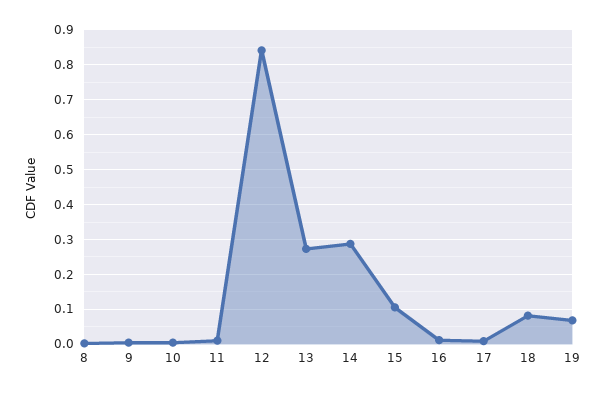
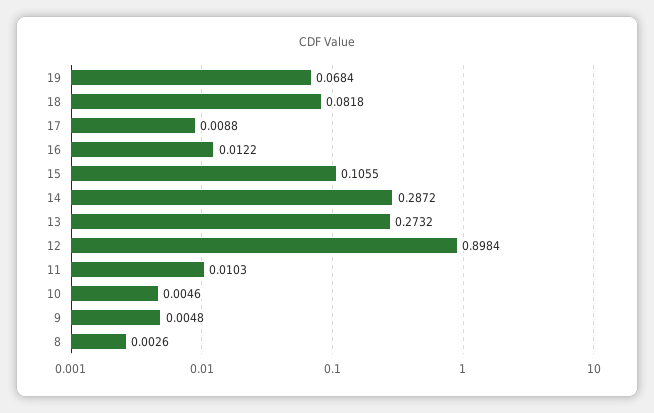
  {
    "8": 0.0026,
    "9": 0.0048,
    "10": 0.0046,
    "11": 0.0103,
-   "12": 0.84,
+   "12": 0.8984,
    "13": 0.2732,
    "14": 0.2872,
    "15": 0.1055,
    "16": 0.0122,
    "17": 0.0088,
    "18": 0.0818,
    "19": 0.0684
  }

